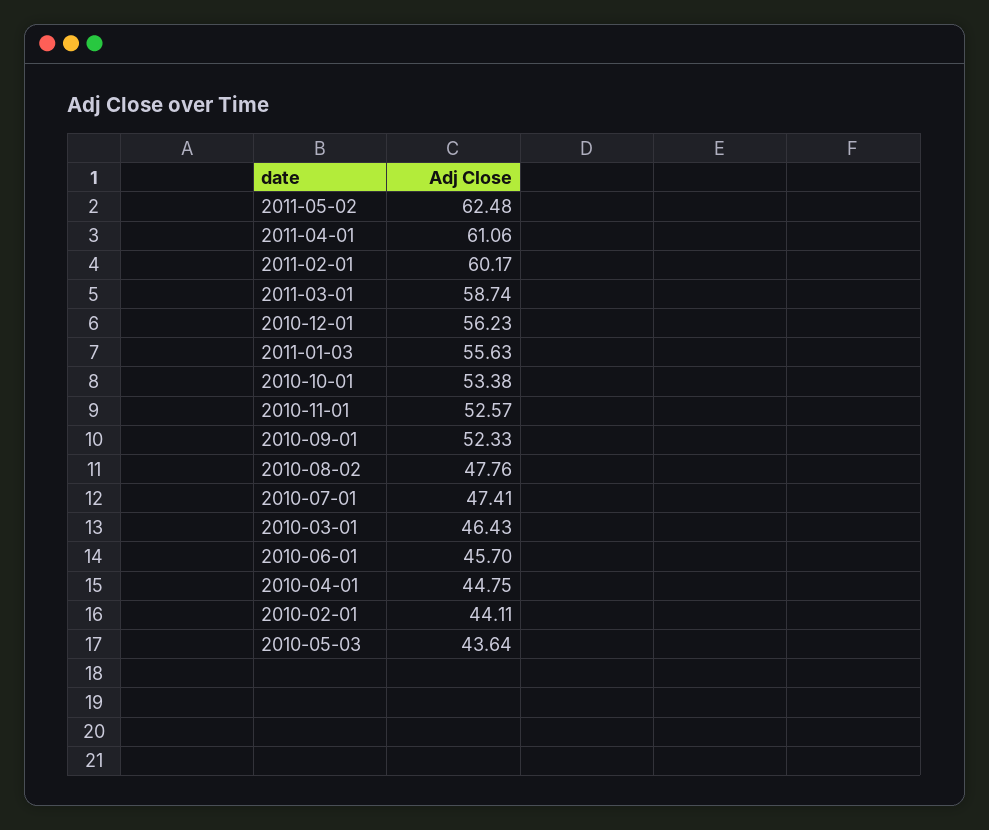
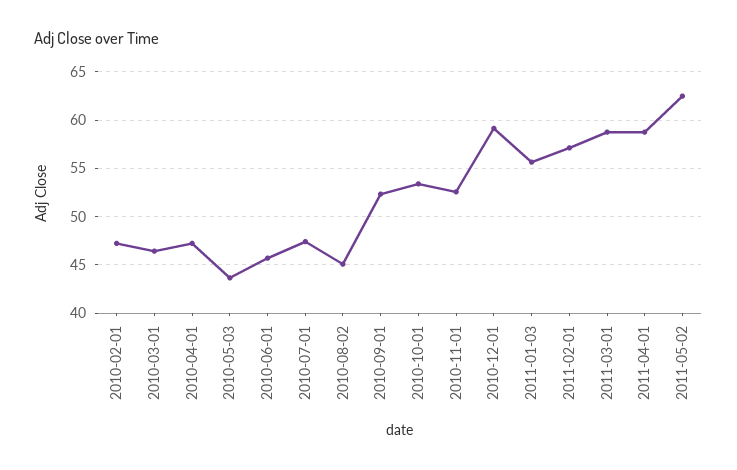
  {
    "2011-05-02": 62.48,
-   "2011-04-01": 61.06,
+   "2011-04-01": 59,
-   "2011-02-01": 60.17,
+   "2011-02-01": 57,
    "2011-03-01": 58.74,
-   "2010-12-01": 56.23,
+   "2010-12-01": 59,
    "2011-01-03": 55.63,
    "2010-10-01": 53.38,
    "2010-11-01": 52.57,
    "2010-09-01": 52.33,
-   "2010-08-02": 47.76,
+   "2010-08-02": 45,
    "2010-07-01": 47.41,
    "2010-03-01": 46.43,
    "2010-06-01": 45.7,
-   "2010-04-01": 44.75,
+   "2010-04-01": 47,
-   "2010-02-01": 44.11,
+   "2010-02-01": 47,
    "2010-05-03": 43.64
  }

